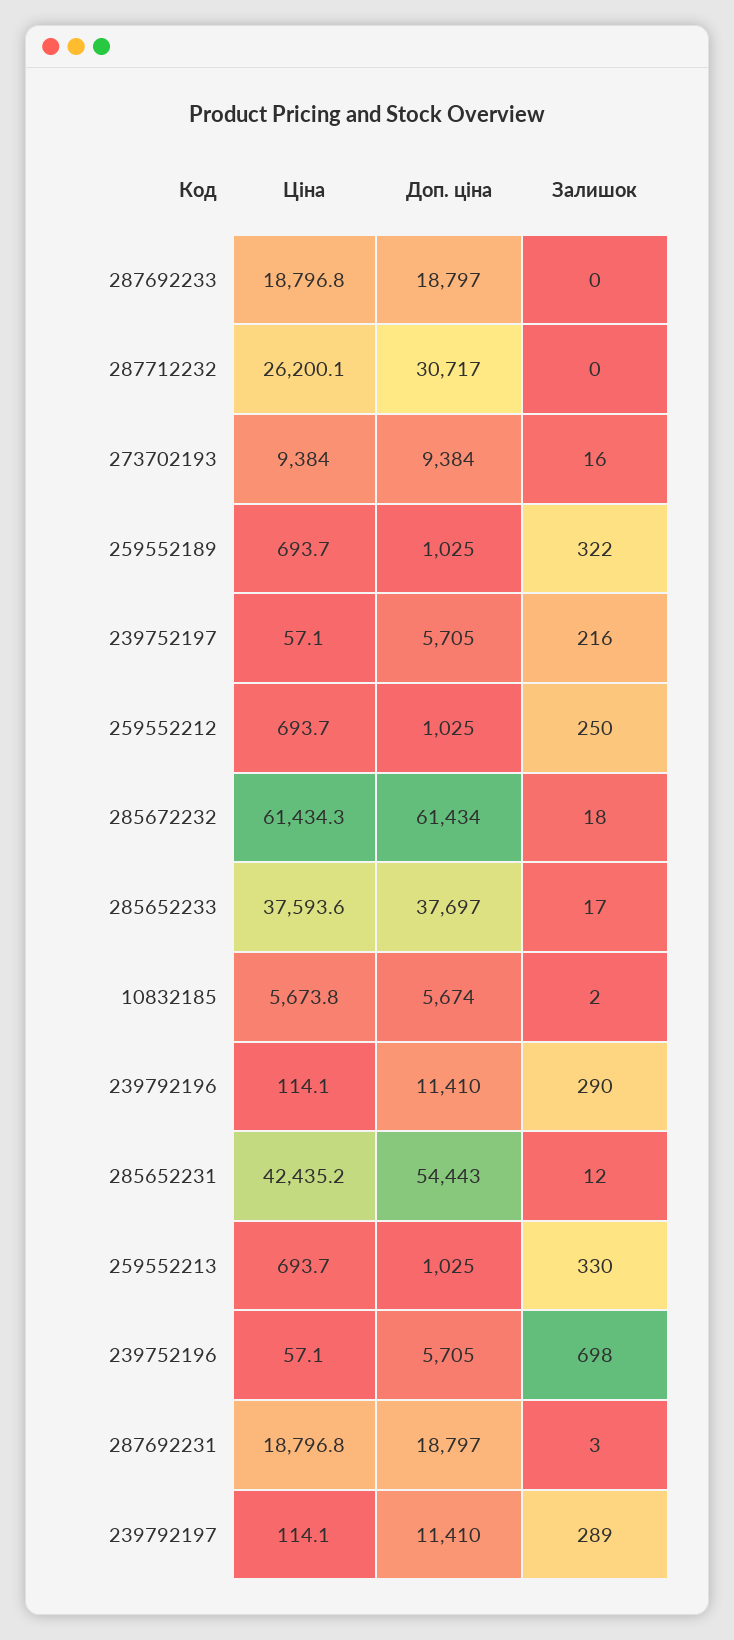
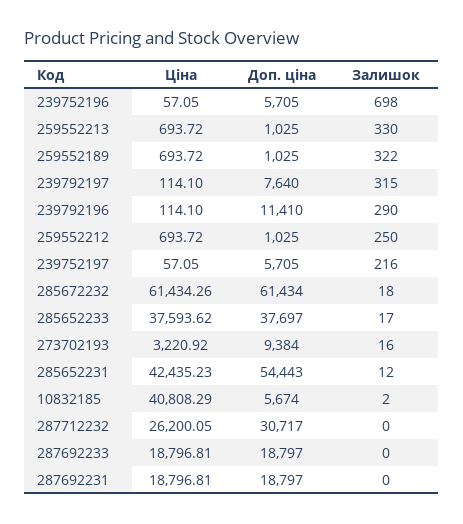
  {
    "Ціна": {
      "287692233": 18796.81,
      "287712232": 26200.05,
-     "273702193": 9384,
+     "273702193": 3220.92,
      "259552189": 693.72,
      "239752197": 57.05,
      "259552212": 693.72,
      "285672232": 61434.26,
      "285652233": 37593.62,
-     "10832185": 5673.8,
+     "10832185": 40808.29,
      "239792196": 114.1,
      "285652231": 42435.23,
      "259552213": 693.72,
      "239752196": 57.05,
      "287692231": 18796.81,
      "239792197": 114.1
    },
    "Доп. ціна": {
      "287692233": 18797,
      "287712232": 30717,
      "273702193": 9384,
      "259552189": 1025,
      "239752197": 5705,
      "259552212": 1025,
      "285672232": 61434,
      "285652233": 37697,
      "10832185": 5674,
      "239792196": 11410,
      "285652231": 54443,
      "259552213": 1025,
      "239752196": 5705,
      "287692231": 18797,
-     "239792197": 11410
+     "239792197": 7640
    },
    "Залишок": {
      "287692233": 0,
      "287712232": 0,
      "273702193": 16,
      "259552189": 322,
      "239752197": 216,
      "259552212": 250,
      "285672232": 18,
      "285652233": 17,
      "10832185": 2,
      "239792196": 290,
      "285652231": 12,
      "259552213": 330,
      "239752196": 698,
-     "287692231": 3,
+     "287692231": 0,
-     "239792197": 289
+     "239792197": 315
    }
  }

